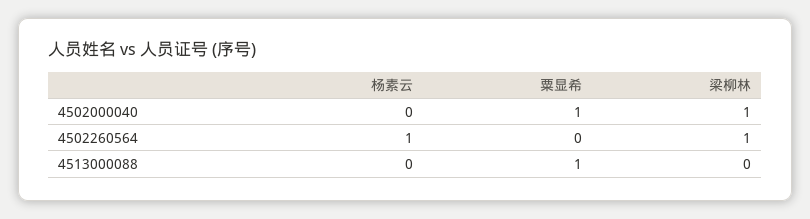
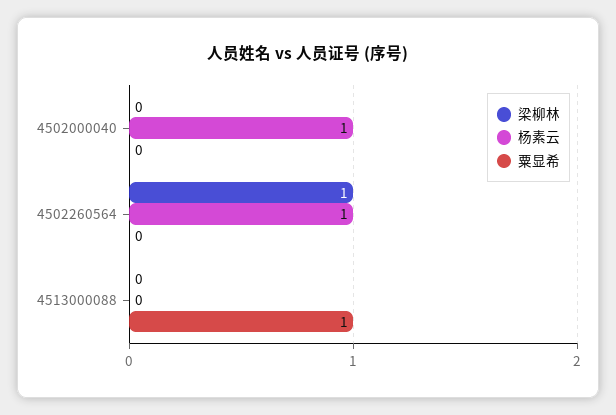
  {
    "杨素云": {
-     "4502000040": 0,
+     "4502000040": 1,
      "4502260564": 1,
      "4513000088": 0
    },
    "粟显希": {
-     "4502000040": 1,
+     "4502000040": 0,
      "4502260564": 0,
      "4513000088": 1
    },
    "梁柳林": {
-     "4502000040": 1,
+     "4502000040": 0,
      "4502260564": 1,
      "4513000088": 0
    }
  }

